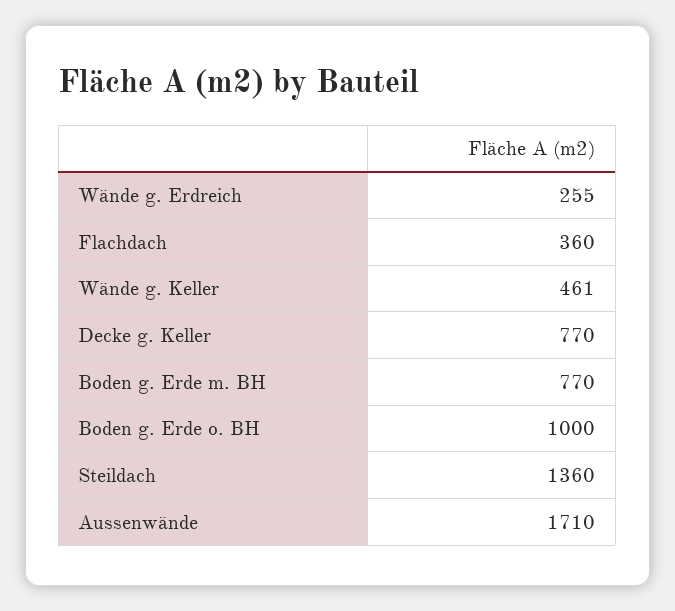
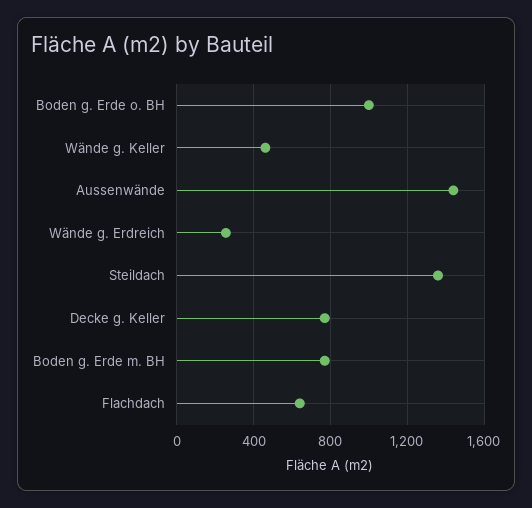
  {
    "Wände g. Erdreich": 255,
-   "Flachdach": 360,
+   "Flachdach": 650,
    "Wände g. Keller": 461,
    "Decke g. Keller": 770,
    "Boden g. Erde m. BH": 770,
    "Boden g. Erde o. BH": 1000,
    "Steildach": 1360,
-   "Aussenwände": 1710
+   "Aussenwände": 1450
  }

